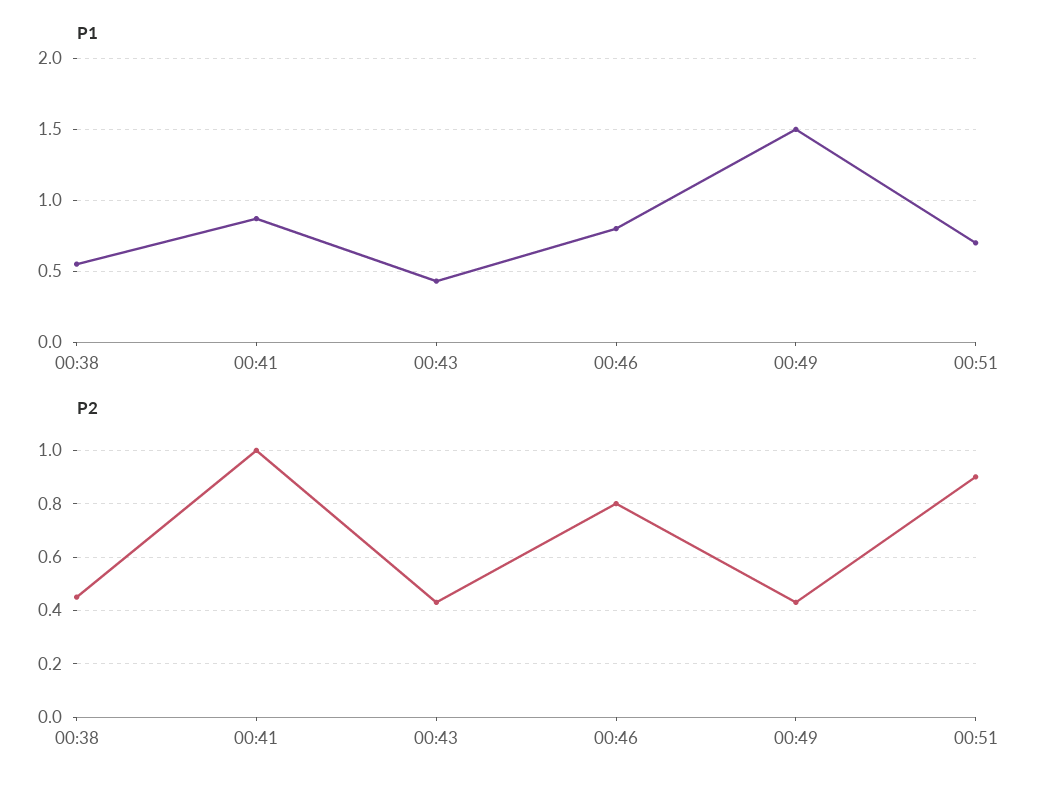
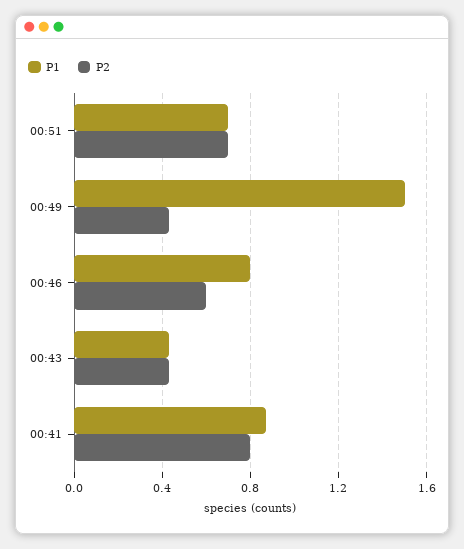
  {
    "P1": {
-     "00:38": 0.55,
      "00:41": 0.85,
      "00:43": 0.45,
      "00:46": 0.8,
      "00:49": 1.5,
      "00:51": 0.7
    },
    "P2": {
-     "00:38": 0.45,
-     "00:41": 1,
+     "00:41": 0.8,
      "00:43": 0.45,
-     "00:46": 0.8,
+     "00:46": 0.6,
      "00:49": 0.45,
-     "00:51": 0.9
+     "00:51": 0.7
    }
  }

